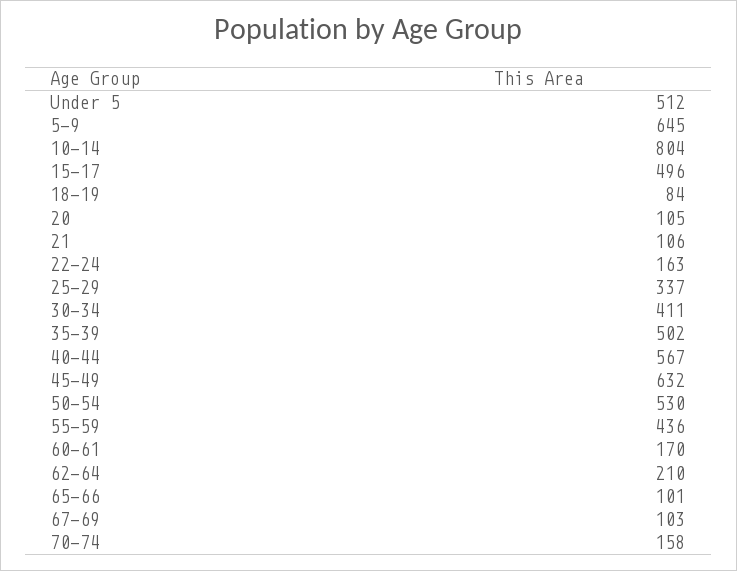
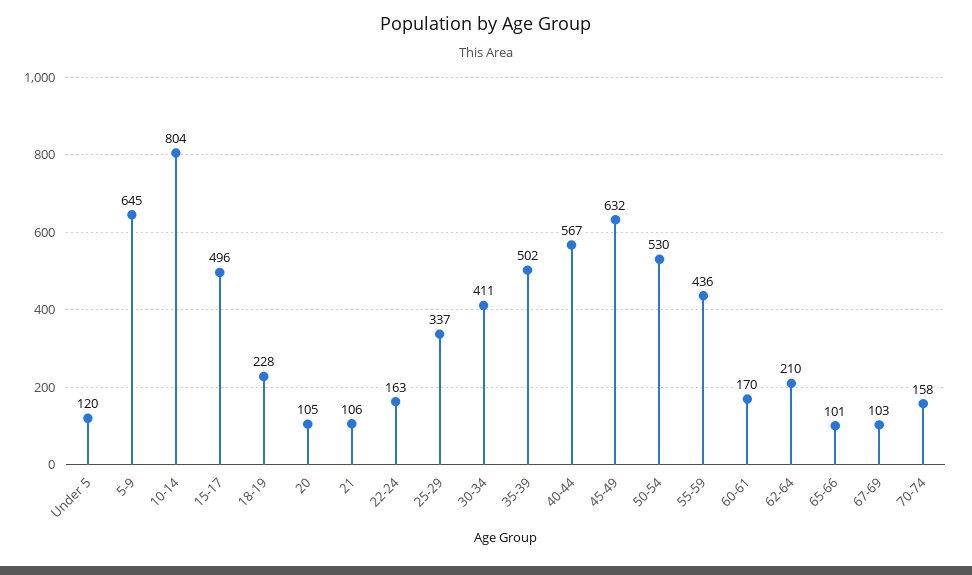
  {
-   "Under 5": 512,
+   "Under 5": 120,
    "5-9": 645,
    "10-14": 804,
    "15-17": 496,
-   "18-19": 84,
+   "18-19": 228,
    "20": 105,
    "21": 106,
    "22-24": 163,
    "25-29": 337,
    "30-34": 411,
    "35-39": 502,
    "40-44": 567,
    "45-49": 632,
    "50-54": 530,
    "55-59": 436,
    "60-61": 170,
    "62-64": 210,
    "65-66": 101,
    "67-69": 103,
    "70-74": 158
  }

